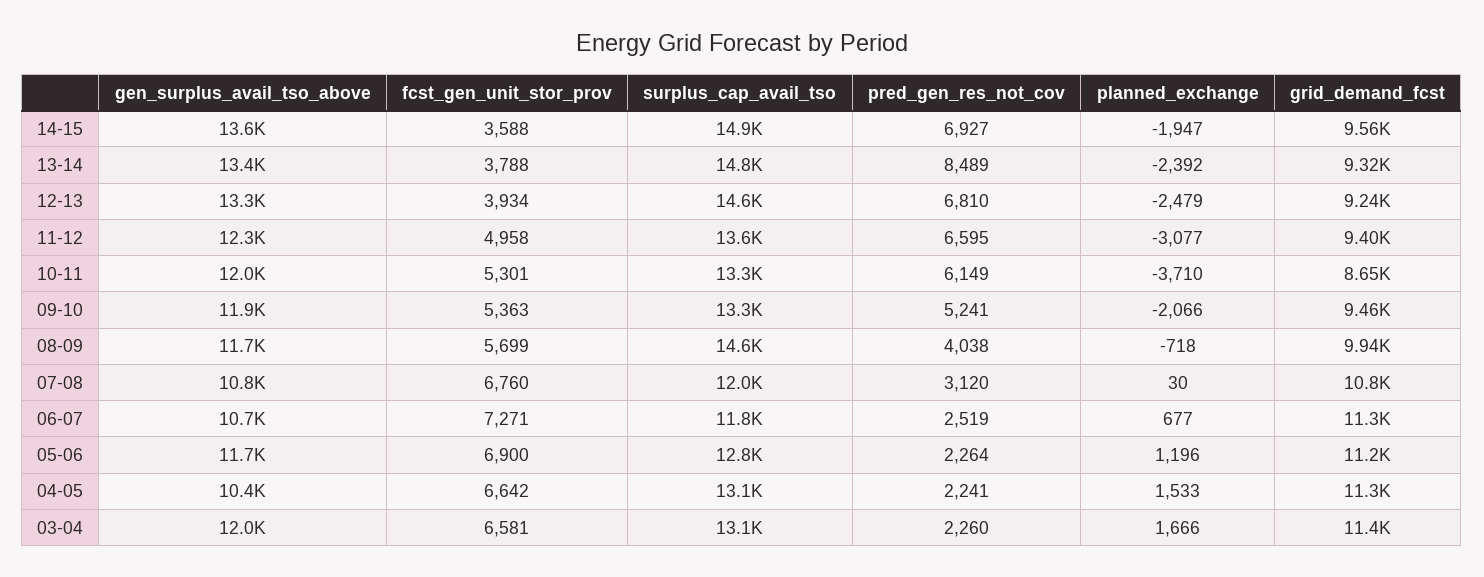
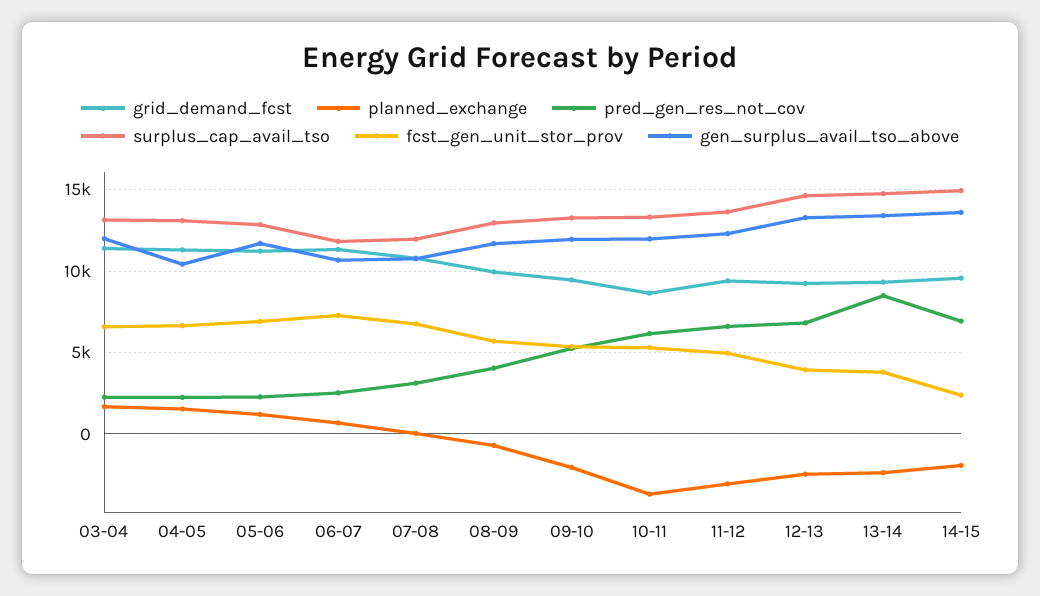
  {
    "gen_surplus_avail_tso_above": {
      "14-15": 13600,
      "13-14": 13400,
      "12-13": 13300,
      "11-12": 12300,
      "10-11": 12000,
      "09-10": 11900,
      "08-09": 11700,
      "07-08": 10800,
      "06-07": 10700,
      "05-06": 11700,
      "04-05": 10400,
      "03-04": 12000
    },
    "fcst_gen_unit_stor_prov": {
-     "14-15": 3588,
+     "14-15": 2500,
      "13-14": 3788,
      "12-13": 3934,
      "11-12": 4958,
      "10-11": 5301,
      "09-10": 5363,
      "08-09": 5699,
      "07-08": 6760,
      "06-07": 7271,
      "05-06": 6900,
      "04-05": 6642,
      "03-04": 6581
    },
    "surplus_cap_avail_tso": {
      "14-15": 14900,
      "13-14": 14800,
      "12-13": 14600,
      "11-12": 13600,
      "10-11": 13300,
      "09-10": 13300,
-     "08-09": 14600,
+     "08-09": 13000,
      "07-08": 12000,
      "06-07": 11800,
      "05-06": 12800,
      "04-05": 13100,
      "03-04": 13100
    },
    "pred_gen_res_not_cov": {
      "14-15": 6927,
      "13-14": 8489,
      "12-13": 6810,
      "11-12": 6595,
      "10-11": 6149,
      "09-10": 5241,
      "08-09": 4038,
      "07-08": 3120,
      "06-07": 2519,
      "05-06": 2264,
      "04-05": 2241,
      "03-04": 2260
    },
    "planned_exchange": {
      "14-15": -1947,
      "13-14": -2392,
      "12-13": -2479,
      "11-12": -3077,
      "10-11": -3710,
      "09-10": -2066,
      "08-09": -718,
      "07-08": 30,
      "06-07": 677,
      "05-06": 1196,
      "04-05": 1533,
      "03-04": 1666
    },
    "grid_demand_fcst": {
      "14-15": 9560,
      "13-14": 9320,
      "12-13": 9240,
      "11-12": 9400,
      "10-11": 8650,
      "09-10": 9460,
      "08-09": 9940,
      "07-08": 10800,
      "06-07": 11300,
      "05-06": 11200,
      "04-05": 11300,
      "03-04": 11400
    }
  }

